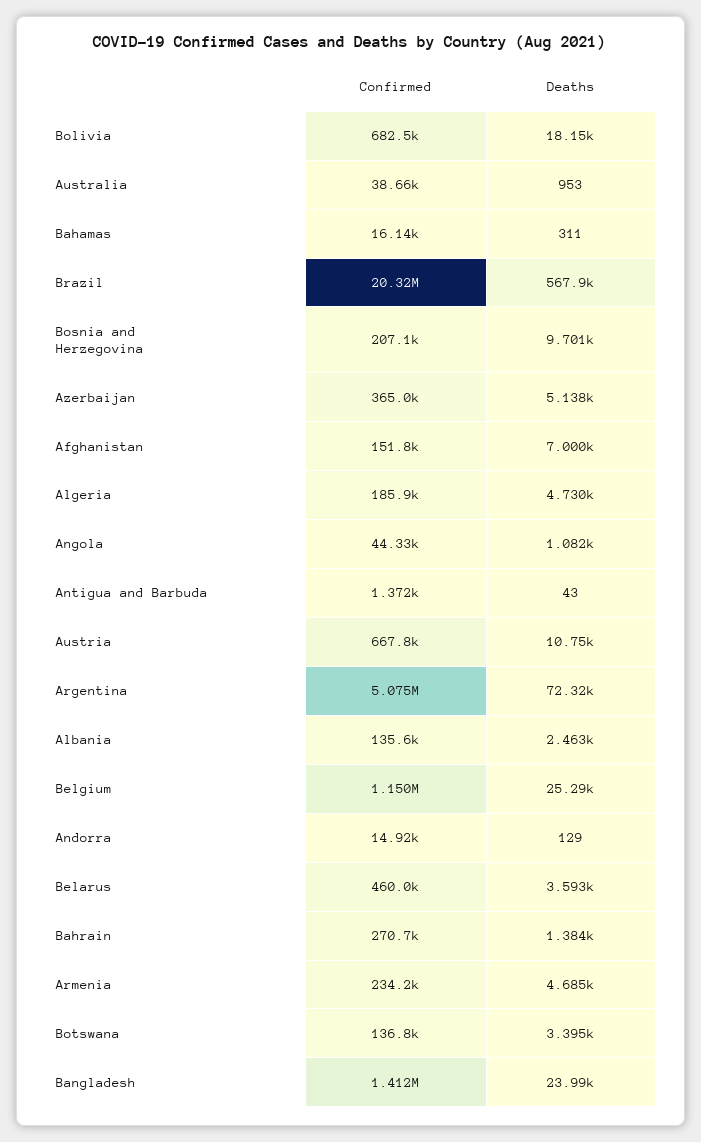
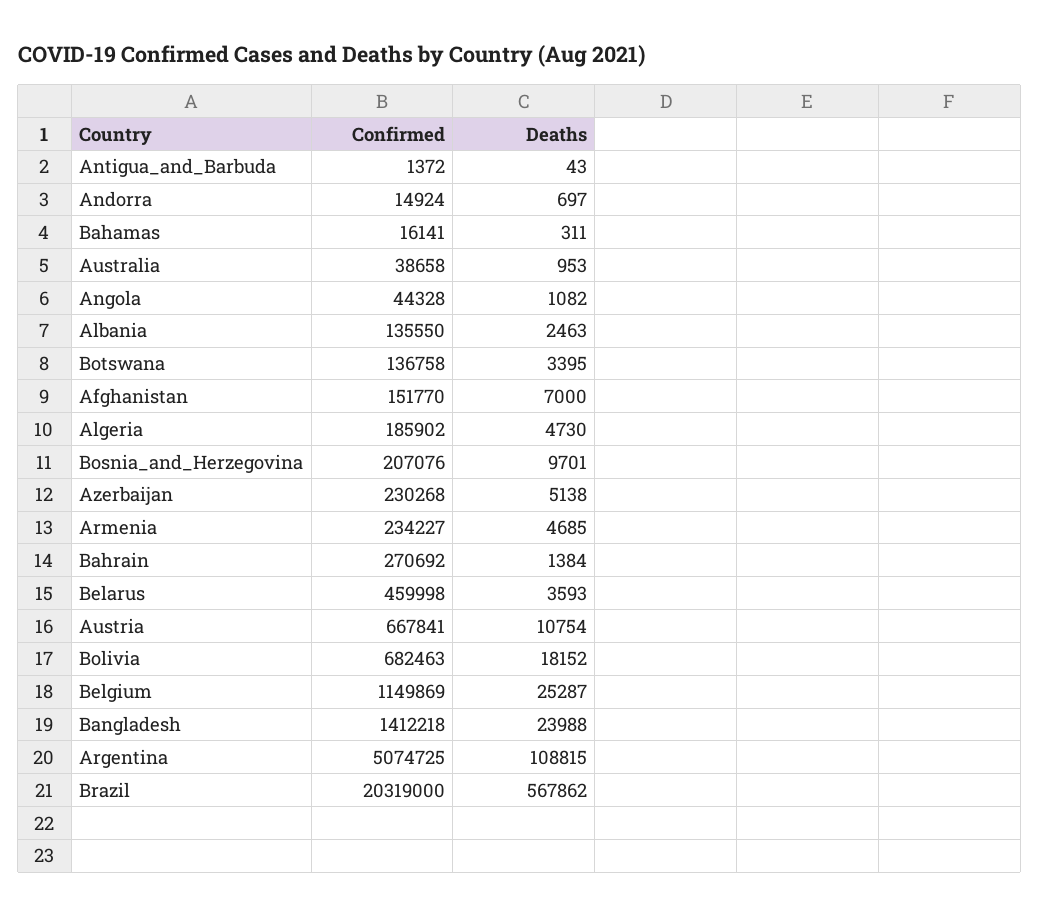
  {
    "Confirmed": {
      "Bolivia": 682463,
      "Australia": 38658,
      "Bahamas": 16141,
      "Brazil": 20319000,
      "Bosnia and Herzegovina": 207076,
-     "Azerbaijan": 365000,
+     "Azerbaijan": 230268,
      "Afghanistan": 151770,
      "Algeria": 185902,
      "Angola": 44328,
      "Antigua and Barbuda": 1372,
      "Austria": 667841,
      "Argentina": 5074725,
      "Albania": 135550,
      "Belgium": 1149869,
      "Andorra": 14924,
      "Belarus": 459998,
      "Bahrain": 270692,
      "Armenia": 234227,
      "Botswana": 136758,
      "Bangladesh": 1412218
    },
    "Deaths": {
      "Bolivia": 18152,
      "Australia": 953,
      "Bahamas": 311,
      "Brazil": 567862,
      "Bosnia and Herzegovina": 9701,
      "Azerbaijan": 5138,
      "Afghanistan": 7000,
      "Algeria": 4730,
      "Angola": 1082,
      "Antigua and Barbuda": 43,
      "Austria": 10754,
-     "Argentina": 72320,
+     "Argentina": 108815,
      "Albania": 2463,
      "Belgium": 25287,
-     "Andorra": 129,
+     "Andorra": 697,
      "Belarus": 3593,
      "Bahrain": 1384,
      "Armenia": 4685,
      "Botswana": 3395,
      "Bangladesh": 23988
    }
  }

